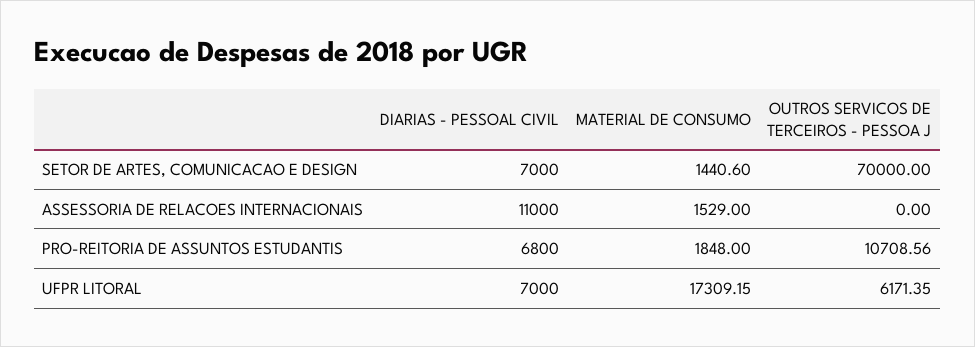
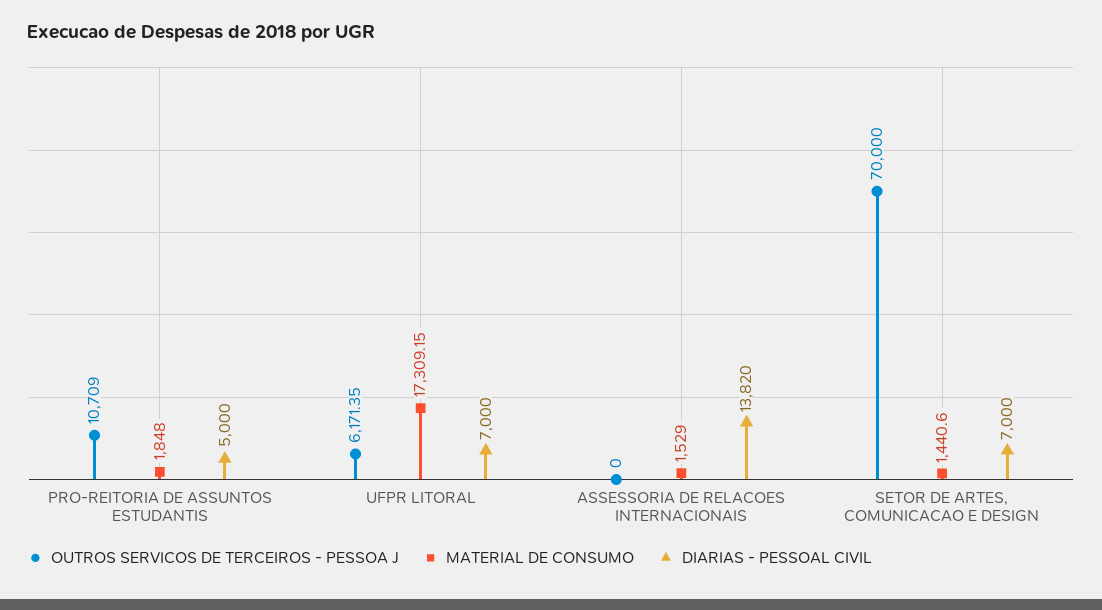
  {
    "DIARIAS - PESSOAL CIVIL": {
      "SETOR DE ARTES, COMUNICACAO E DESIGN": 7000,
-     "ASSESSORIA DE RELACOES INTERNACIONAIS": 11000,
+     "ASSESSORIA DE RELACOES INTERNACIONAIS": 13820,
-     "PRO-REITORIA DE ASSUNTOS ESTUDANTIS": 6800,
+     "PRO-REITORIA DE ASSUNTOS ESTUDANTIS": 5000,
      "UFPR LITORAL": 7000
    },
    "MATERIAL DE CONSUMO": {
      "SETOR DE ARTES, COMUNICACAO E DESIGN": 1440.6,
      "ASSESSORIA DE RELACOES INTERNACIONAIS": 1529,
      "PRO-REITORIA DE ASSUNTOS ESTUDANTIS": 1848,
      "UFPR LITORAL": 17309.15
    },
    "OUTROS SERVICOS DE TERCEIROS - PESSOA J": {
      "SETOR DE ARTES, COMUNICACAO E DESIGN": 70000,
      "ASSESSORIA DE RELACOES INTERNACIONAIS": 0,
-     "PRO-REITORIA DE ASSUNTOS ESTUDANTIS": 10708.56,
+     "PRO-REITORIA DE ASSUNTOS ESTUDANTIS": 10709,
      "UFPR LITORAL": 6171.35
    }
  }

